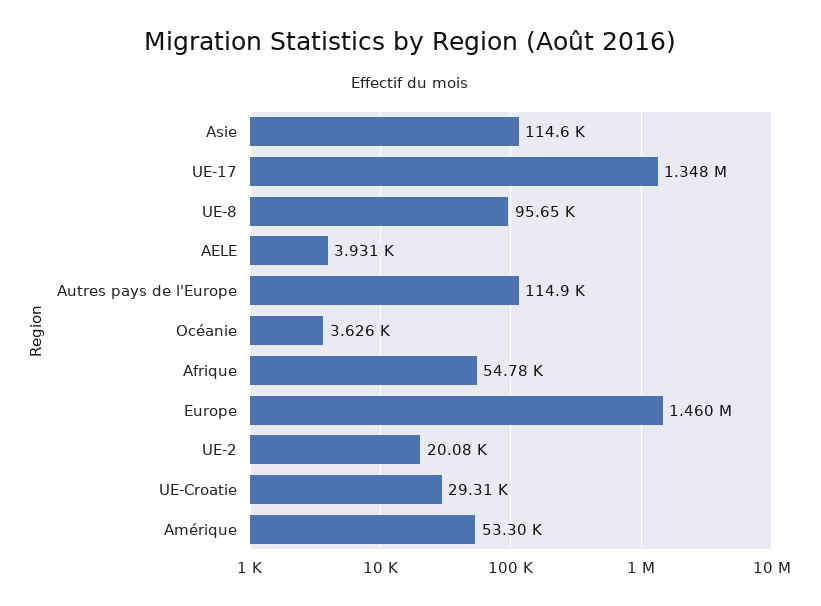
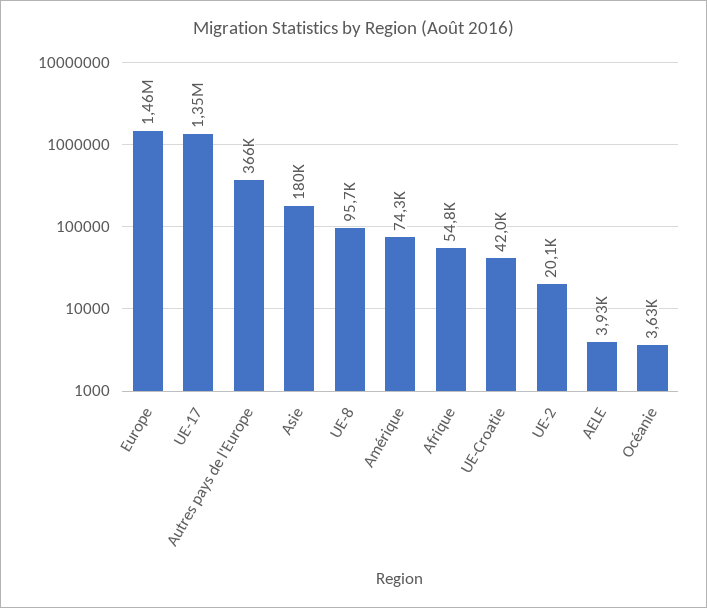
  {
-   "Asie": 114600,
+   "Asie": 180000,
    "UE-17": 1348000,
    "UE-8": 95650,
    "AELE": 3931,
-   "Autres pays de l'Europe": 114900,
+   "Autres pays de l'Europe": 366000,
    "Océanie": 3626,
    "Afrique": 54780,
    "Europe": 1460000,
    "UE-2": 20080,
-   "UE-Croatie": 29310,
+   "UE-Croatie": 42000,
-   "Amérique": 53300
+   "Amérique": 74300
  }

